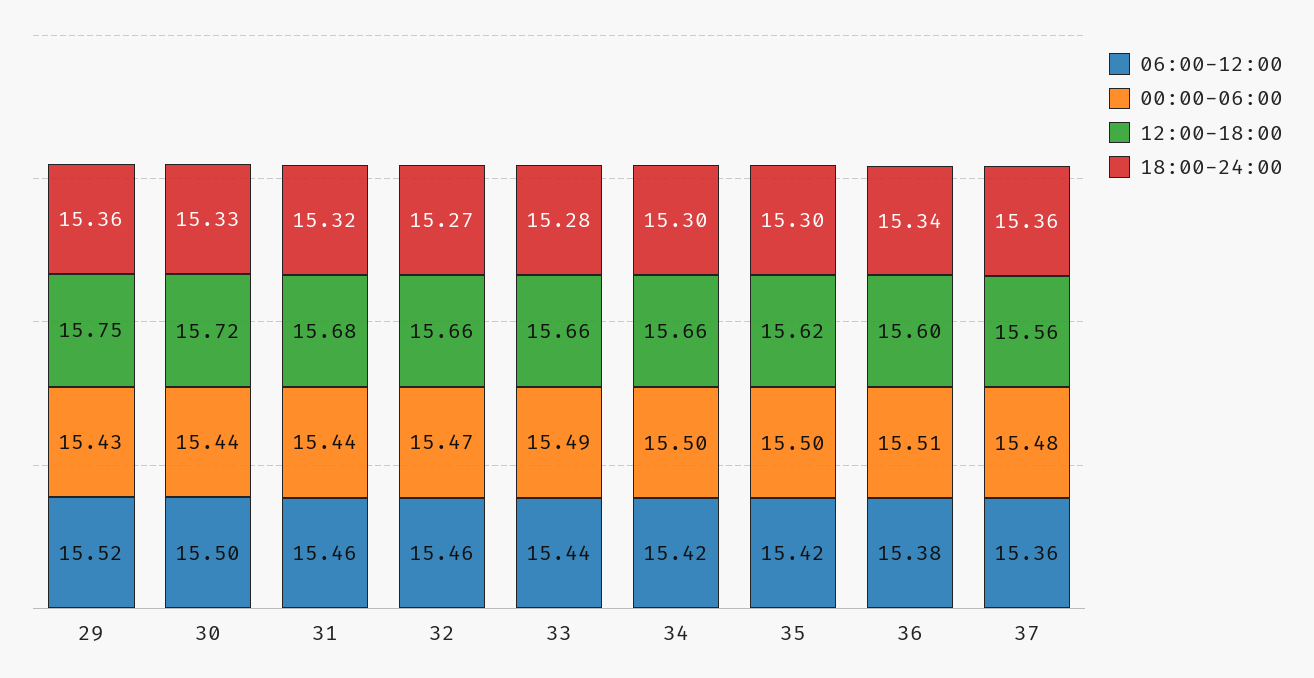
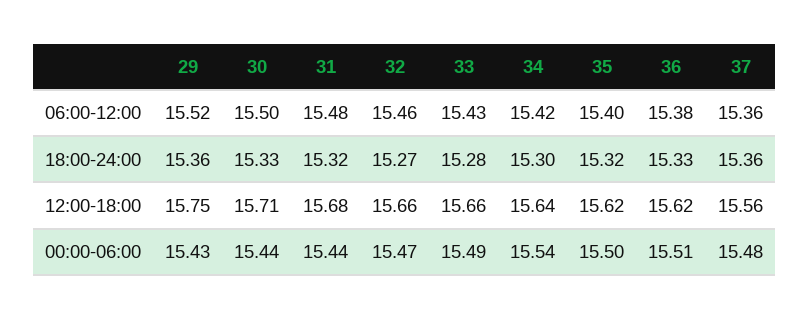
  {
    "06:00-12:00": {
      "29": 15.52,
      "30": 15.5,
-     "31": 15.46,
+     "31": 15.48,
      "32": 15.46,
-     "33": 15.44,
+     "33": 15.43,
      "34": 15.42,
-     "35": 15.42,
+     "35": 15.4,
      "36": 15.38,
      "37": 15.36
    },
    "00:00-06:00": {
      "29": 15.43,
      "30": 15.44,
      "31": 15.44,
      "32": 15.47,
      "33": 15.49,
-     "34": 15.5,
+     "34": 15.54,
      "35": 15.5,
      "36": 15.51,
      "37": 15.48
    },
    "12:00-18:00": {
      "29": 15.75,
-     "30": 15.72,
+     "30": 15.71,
      "31": 15.68,
      "32": 15.66,
      "33": 15.66,
-     "34": 15.66,
+     "34": 15.64,
      "35": 15.62,
-     "36": 15.6,
+     "36": 15.62,
      "37": 15.56
    },
    "18:00-24:00": {
      "29": 15.36,
      "30": 15.33,
      "31": 15.32,
      "32": 15.27,
      "33": 15.28,
      "34": 15.3,
-     "35": 15.3,
+     "35": 15.32,
-     "36": 15.34,
+     "36": 15.33,
      "37": 15.36
    }
  }

